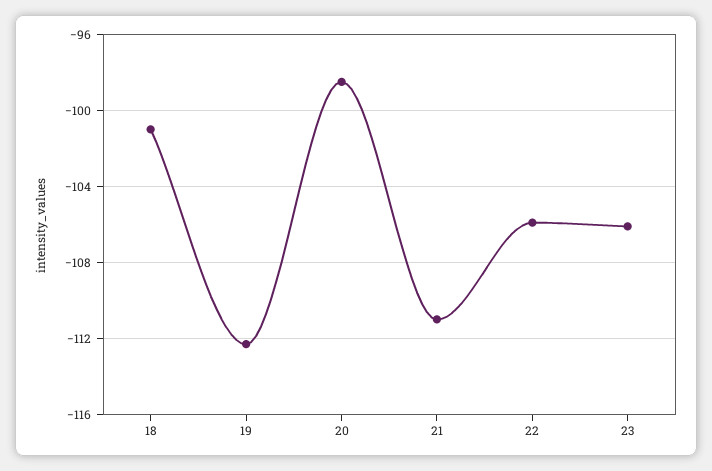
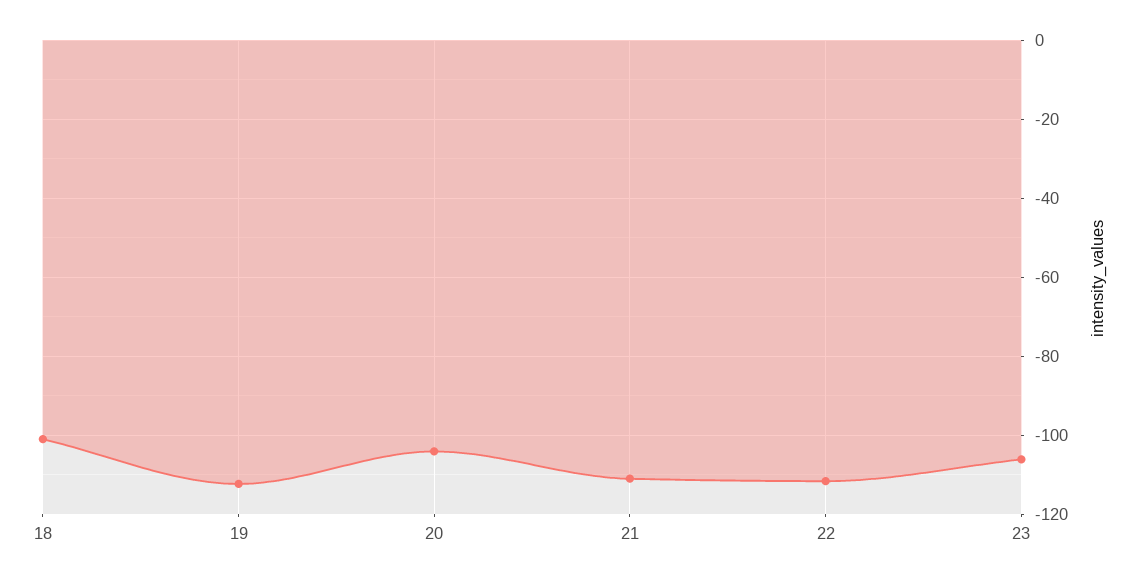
  {
    "18": -101,
    "19": -112.5,
-   "20": -98.5,
+   "20": -104,
    "21": -111,
-   "22": -106,
+   "22": -112,
    "23": -106
  }

